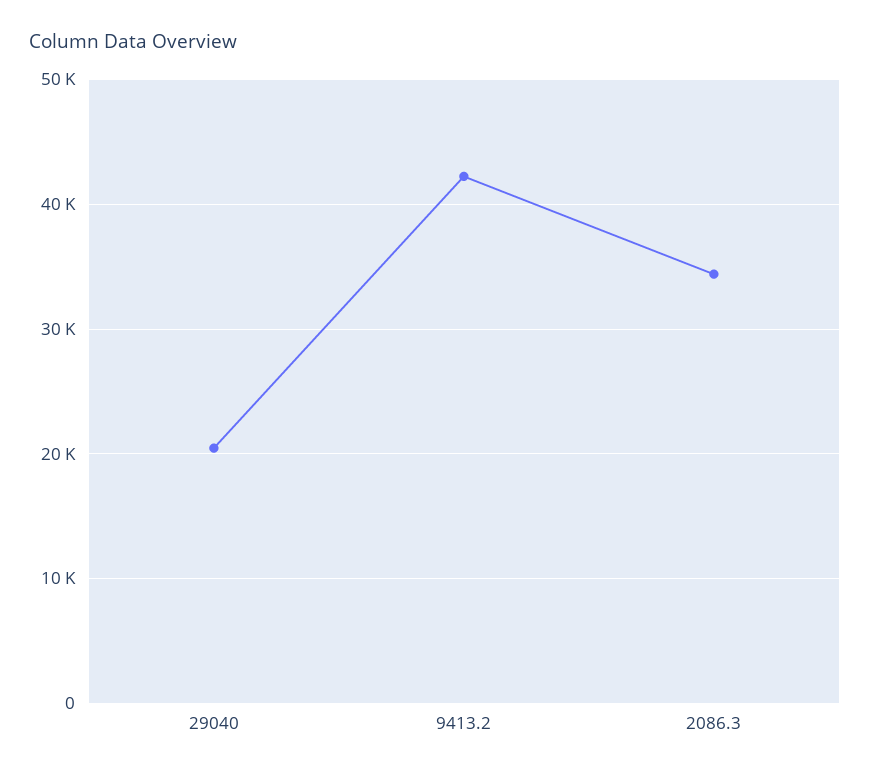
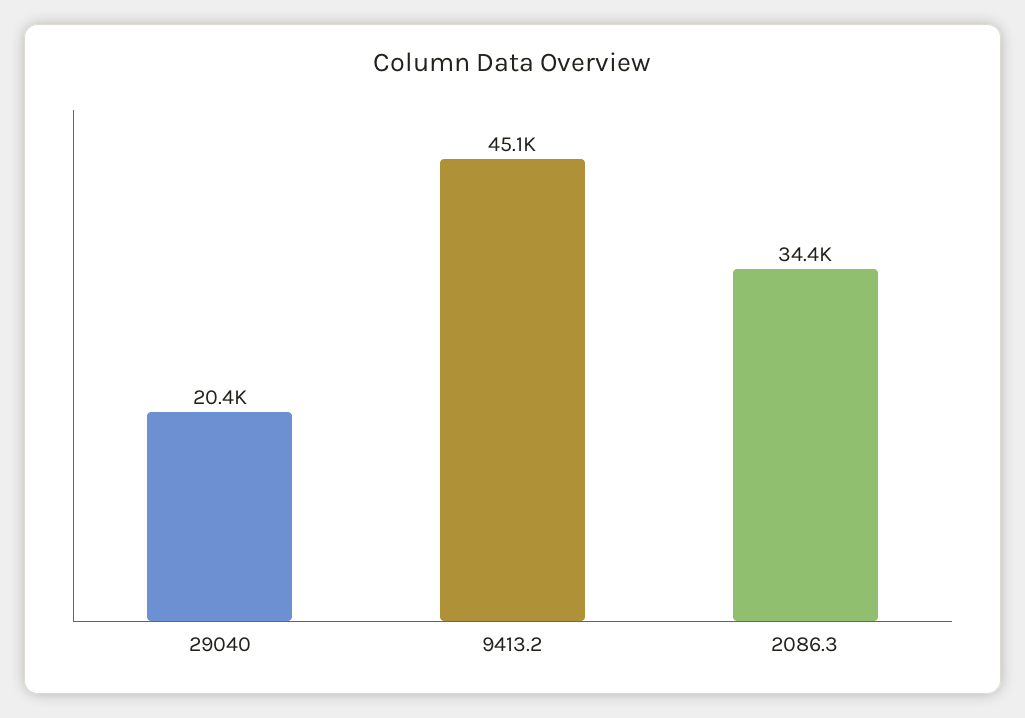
  {
    "29040": 20400,
-   "9413.2": 42000,
+   "9413.2": 45100,
    "2086.3": 34400
  }

